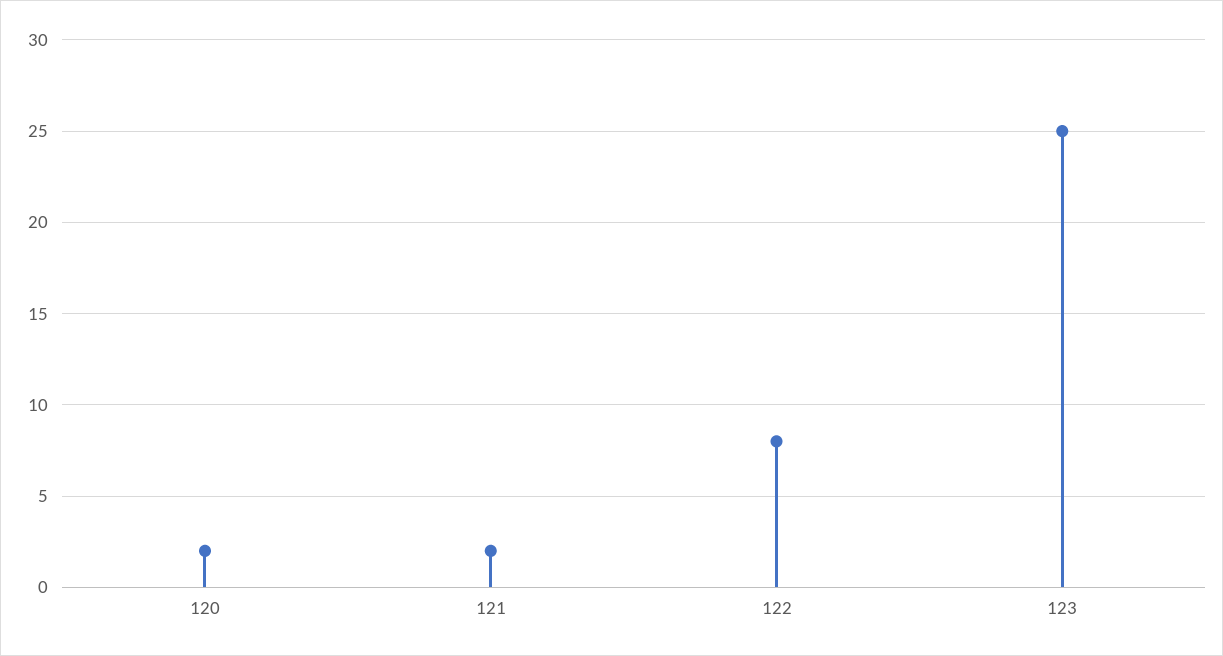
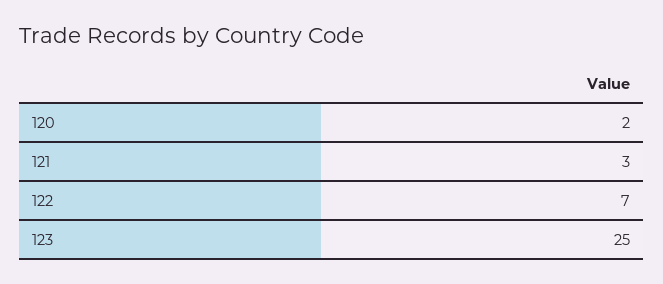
  {
    "120": 2,
-   "121": 2,
+   "121": 3,
-   "122": 8,
+   "122": 7,
    "123": 25
  }

